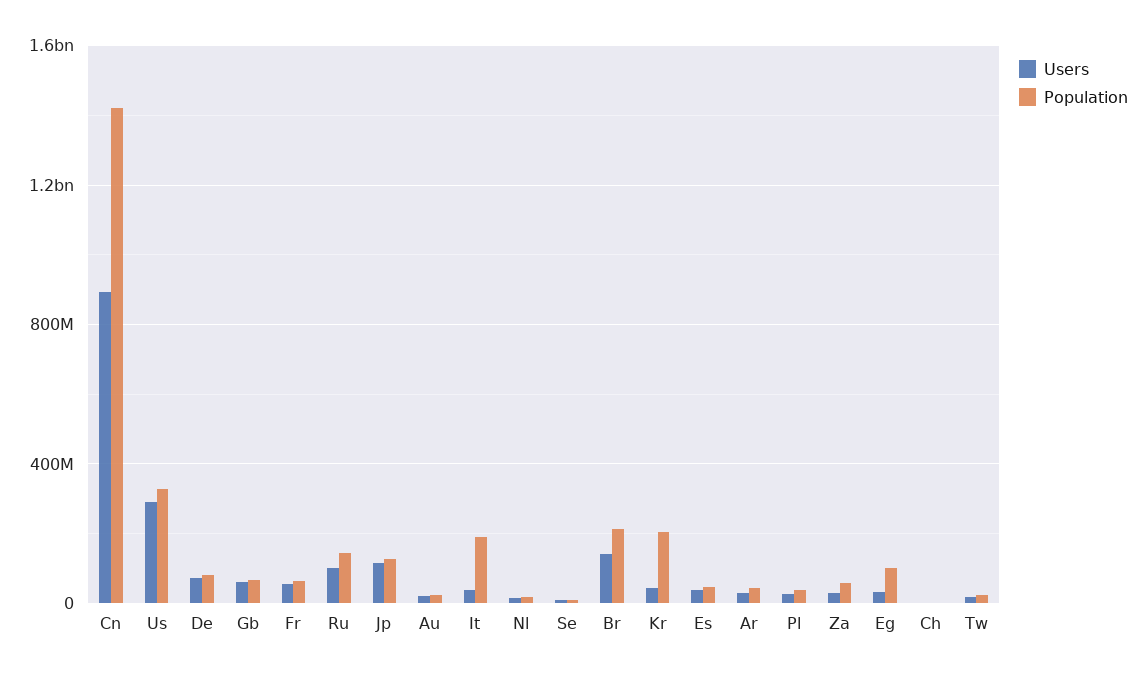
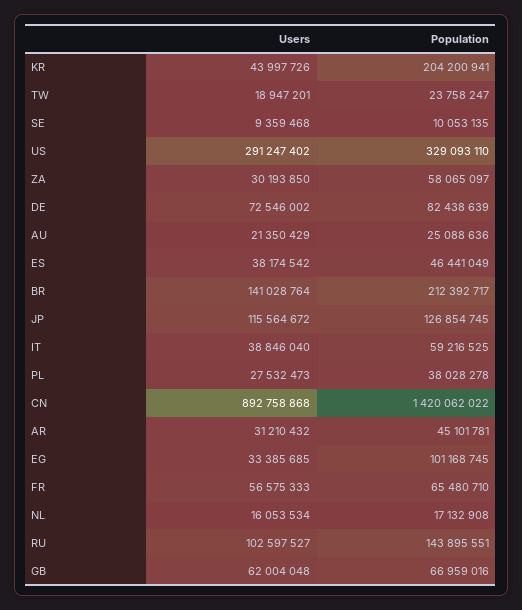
  {
    "Users": {
      "Cn": 892758868,
      "Us": 291247402,
      "De": 72546002,
      "Gb": 62004048,
      "Fr": 56575333,
      "Ru": 102597527,
      "Jp": 115564672,
      "Au": 21350429,
      "It": 38846040,
      "Nl": 16053534,
      "Se": 9359468,
      "Br": 141028764,
      "Kr": 43997726,
      "Es": 38174542,
      "Ar": 31210432,
      "Pl": 27532473,
      "Za": 30193850,
      "Eg": 33385685,
-     "Ch": 0,
      "Tw": 18947201
    },
    "Population": {
      "Cn": 1420062022,
      "Us": 329093110,
      "De": 82438639,
      "Gb": 66959016,
      "Fr": 65480710,
      "Ru": 143895551,
      "Jp": 126854745,
      "Au": 25088636,
-     "It": 200000000,
+     "It": 59216525,
      "Nl": 17132908,
      "Se": 10053135,
      "Br": 212392717,
      "Kr": 204200941,
      "Es": 46441049,
      "Ar": 45101781,
      "Pl": 38028278,
      "Za": 58065097,
      "Eg": 101168745,
-     "Ch": 0,
      "Tw": 23758247
    }
  }

